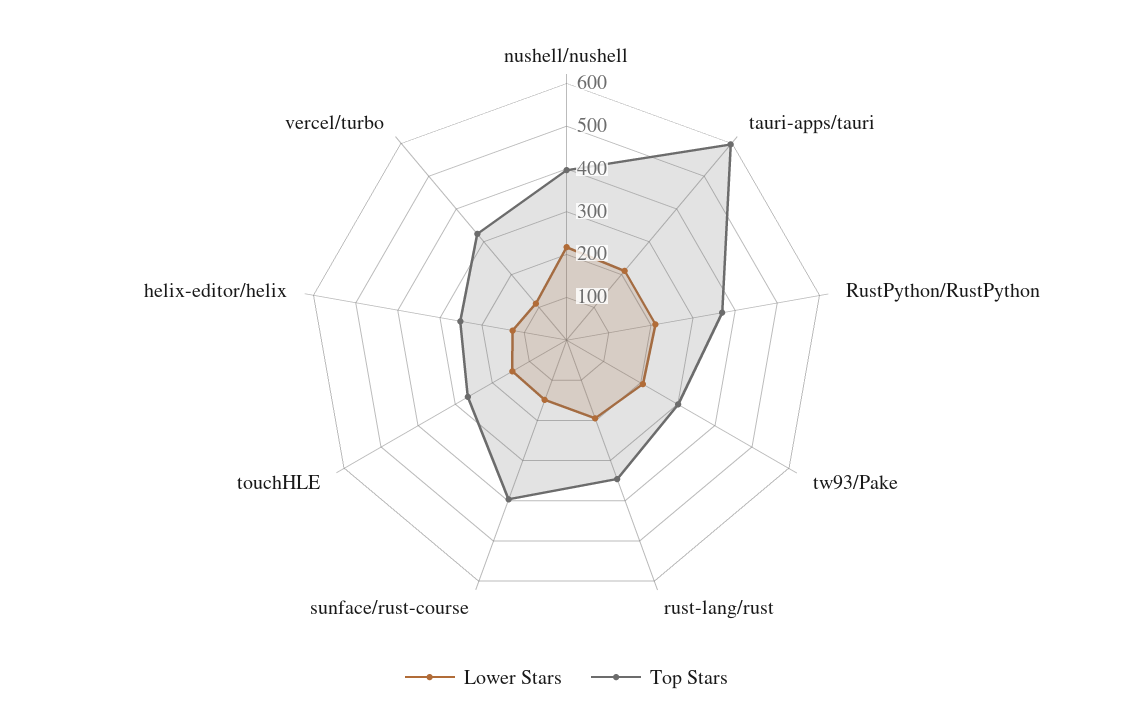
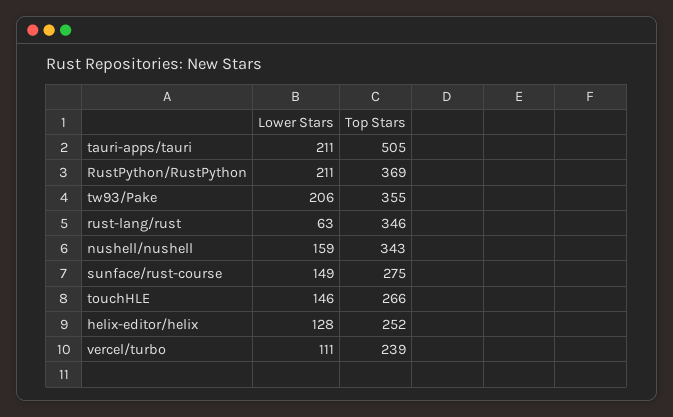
  {
    "Lower Stars": {
-     "nushell/nushell": 220,
+     "nushell/nushell": 159,
      "tauri-apps/tauri": 211,
      "RustPython/RustPython": 211,
      "tw93/Pake": 206,
-     "rust-lang/rust": 200,
+     "rust-lang/rust": 63,
      "sunface/rust-course": 149,
      "touchHLE": 146,
      "helix-editor/helix": 128,
      "vercel/turbo": 111
    },
    "Top Stars": {
-     "nushell/nushell": 400,
+     "nushell/nushell": 343,
-     "tauri-apps/tauri": 600,
+     "tauri-apps/tauri": 505,
      "RustPython/RustPython": 369,
-     "tw93/Pake": 300,
+     "tw93/Pake": 355,
      "rust-lang/rust": 346,
-     "sunface/rust-course": 400,
+     "sunface/rust-course": 275,
      "touchHLE": 266,
      "helix-editor/helix": 252,
-     "vercel/turbo": 320
+     "vercel/turbo": 239
    }
  }

